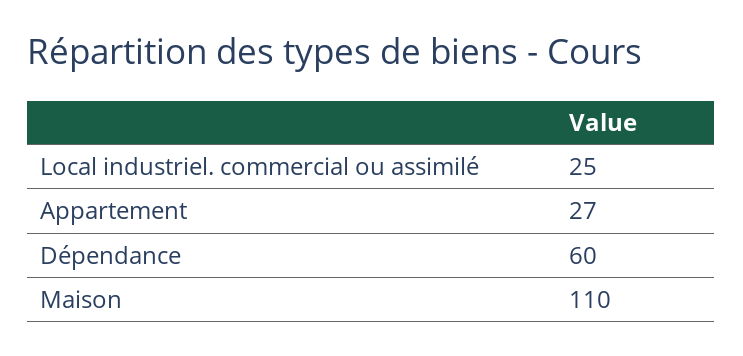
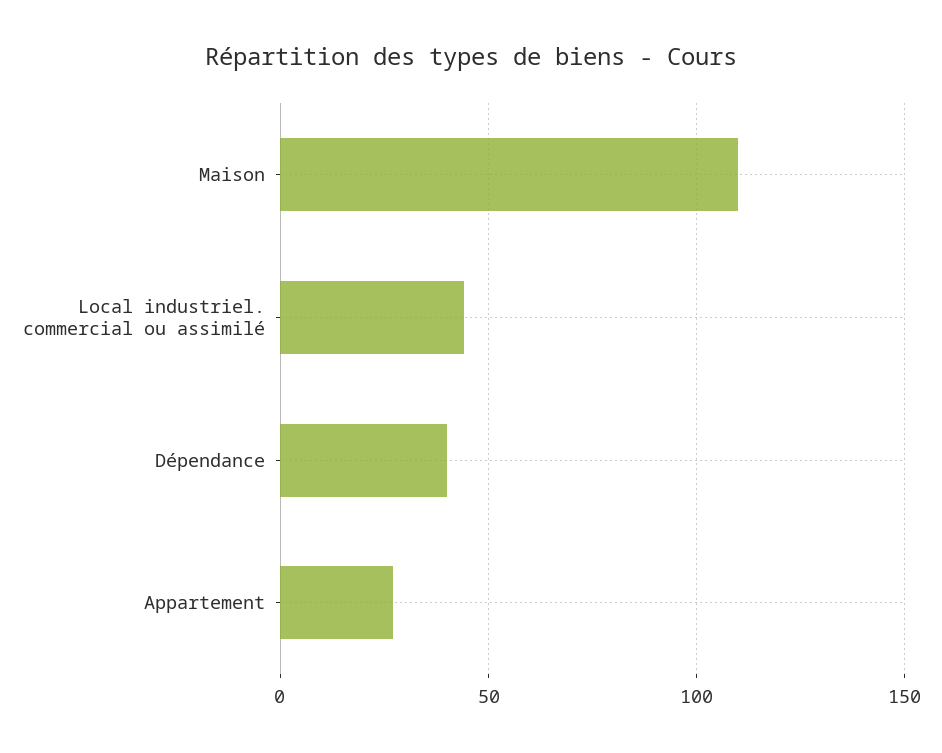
  {
-   "Local industriel. commercial ou assimilé": 25,
+   "Local industriel. commercial ou assimilé": 45,
    "Appartement": 27,
-   "Dépendance": 60,
+   "Dépendance": 40,
    "Maison": 110
  }

